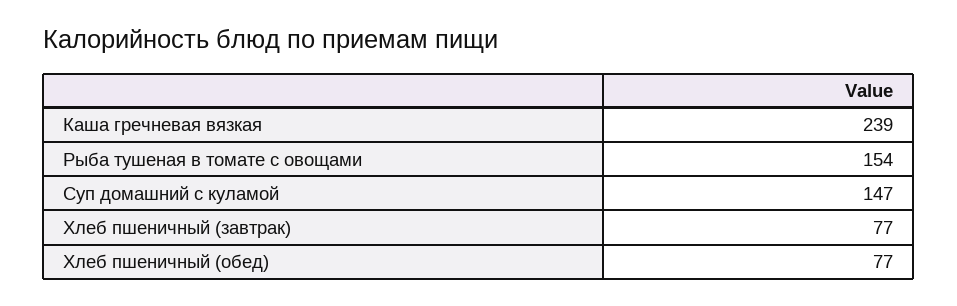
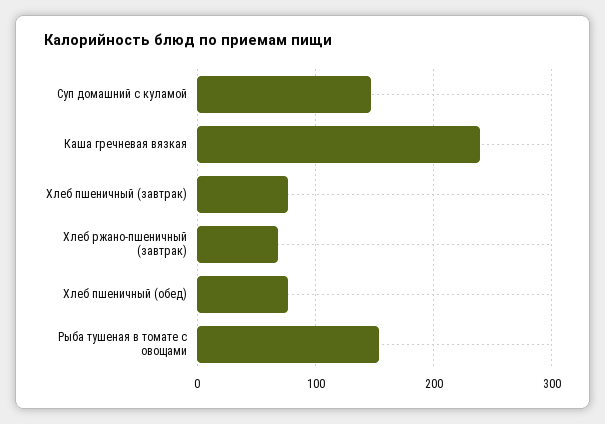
  {
    "Каша гречневая вязкая": 239,
    "Рыба тушеная в томате с овощами": 154,
    "Суп домашний с куламой": 147,
    "Хлеб пшеничный (завтрак)": 77,
-   "Хлеб пшеничный (обед)": 77
+   "Хлеб пшеничный (обед)": 77,
+   "Хлеб ржано-пшеничный (завтрак)": 70
  }

